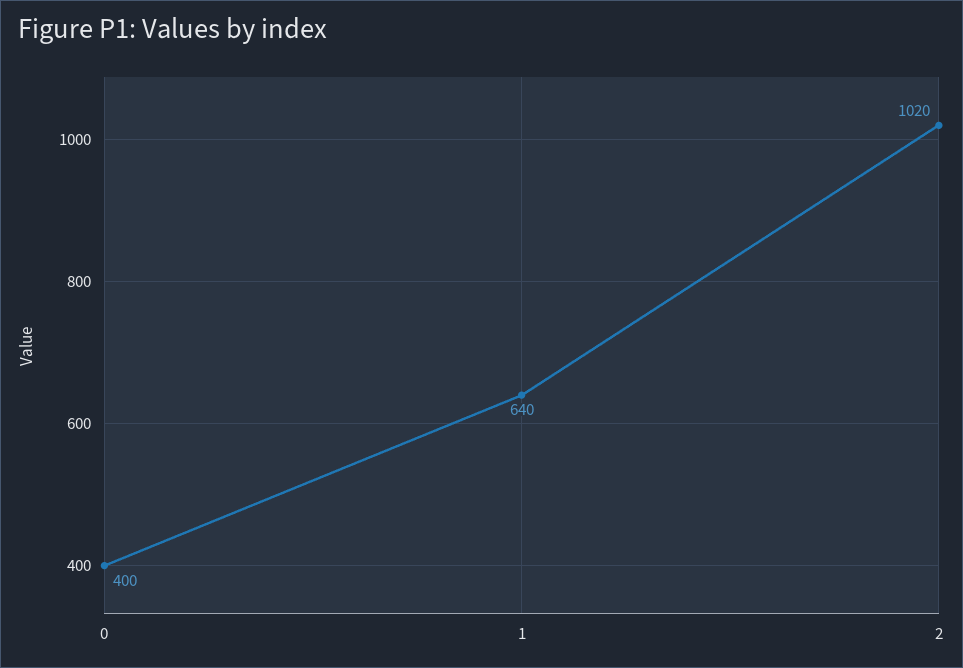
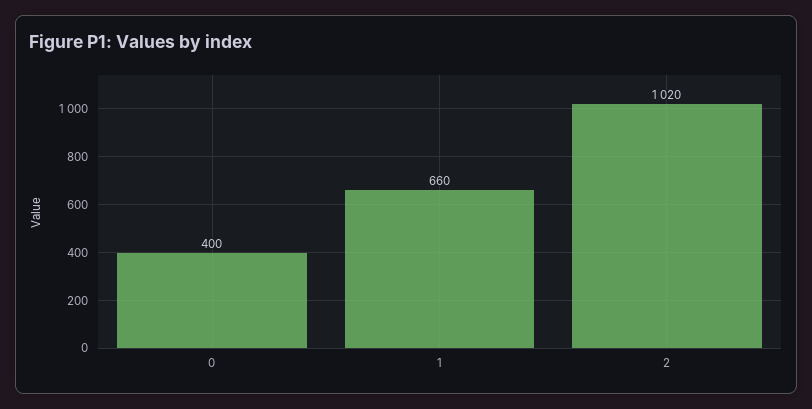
  {
    "0": 400,
-   "1": 640,
+   "1": 660,
    "2": 1020
  }

